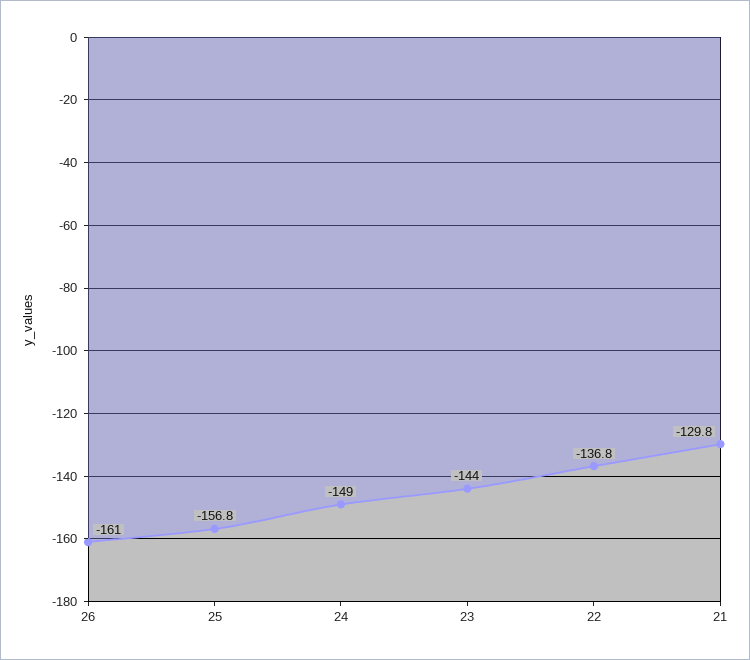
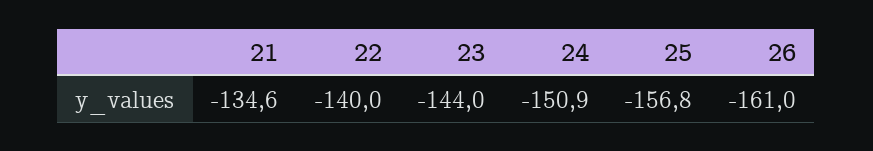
  {
    "26": -161,
    "25": -156.8,
-   "24": -149,
+   "24": -150.9,
    "23": -144,
-   "22": -136.8,
+   "22": -140,
-   "21": -129.8
+   "21": -134.6
  }

